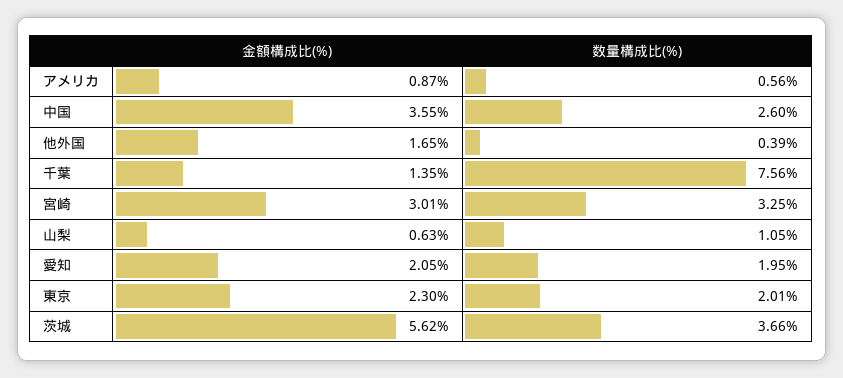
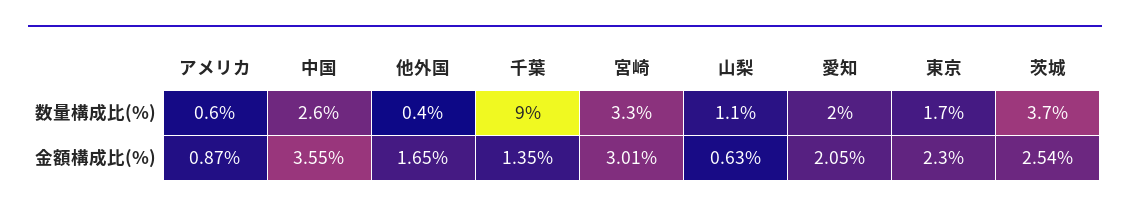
  {
    "金額構成比(%)": {
      "アメリカ": 0.87,
      "中国": 3.55,
      "他外国": 1.65,
      "千葉": 1.35,
      "宮崎": 3.01,
      "山梨": 0.63,
      "愛知": 2.05,
      "東京": 2.3,
-     "茨城": 5.62
+     "茨城": 2.54
    },
    "数量構成比(%)": {
      "アメリカ": 0.56,
      "中国": 2.6,
      "他外国": 0.39,
-     "千葉": 7.56,
+     "千葉": 9,
      "宮崎": 3.25,
      "山梨": 1.05,
      "愛知": 1.95,
-     "東京": 2.01,
+     "東京": 1.7,
      "茨城": 3.66
    }
  }

